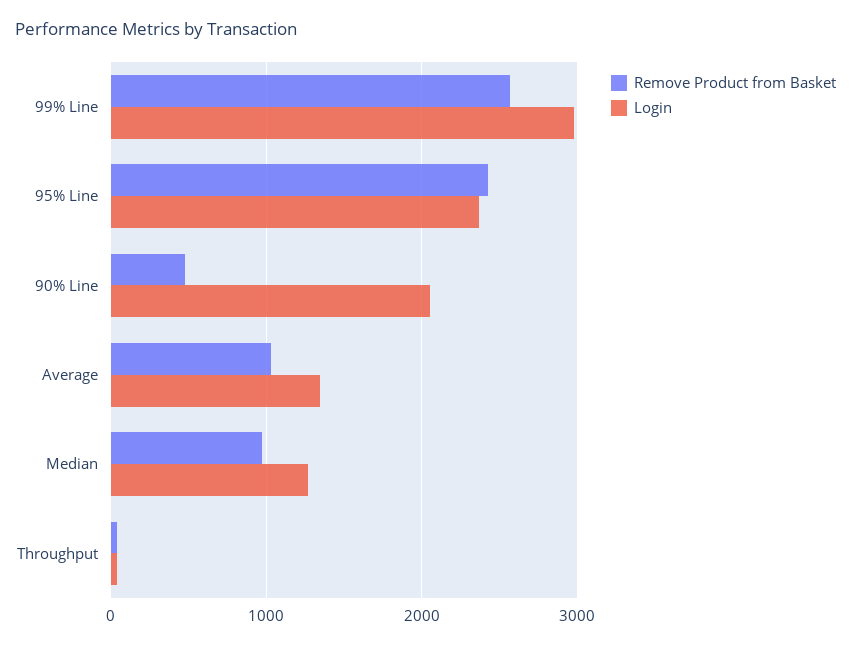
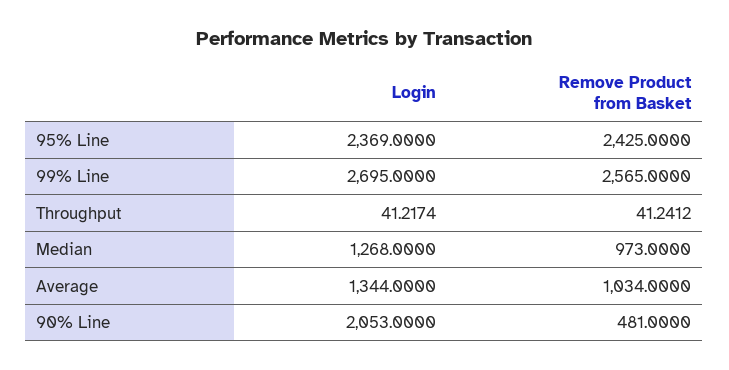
  {
    "Remove Product from Basket": {
      "99% Line": 2565,
      "95% Line": 2425,
      "90% Line": 481,
      "Average": 1034,
      "Median": 973,
      "Throughput": 41.2412
    },
    "Login": {
-     "99% Line": 3000,
+     "99% Line": 2695,
      "95% Line": 2369,
      "90% Line": 2053,
      "Average": 1344,
      "Median": 1268,
      "Throughput": 41.2174
    }
  }

